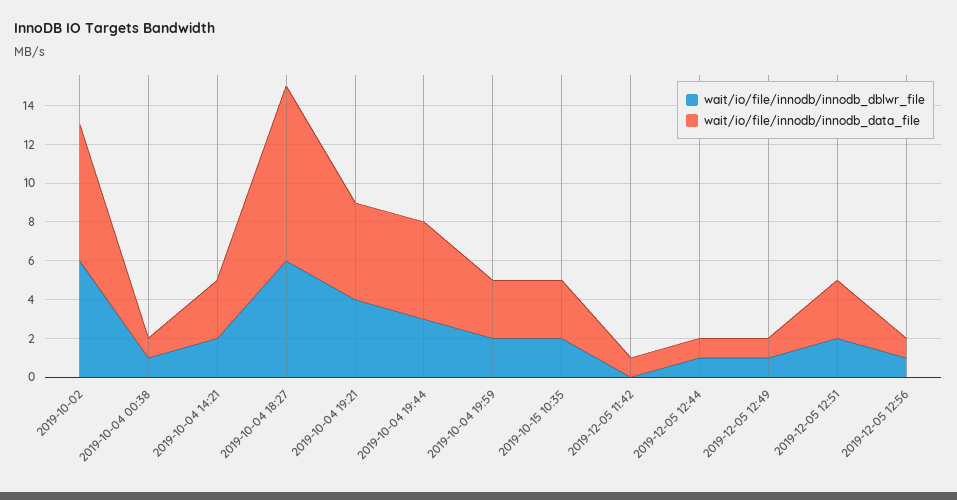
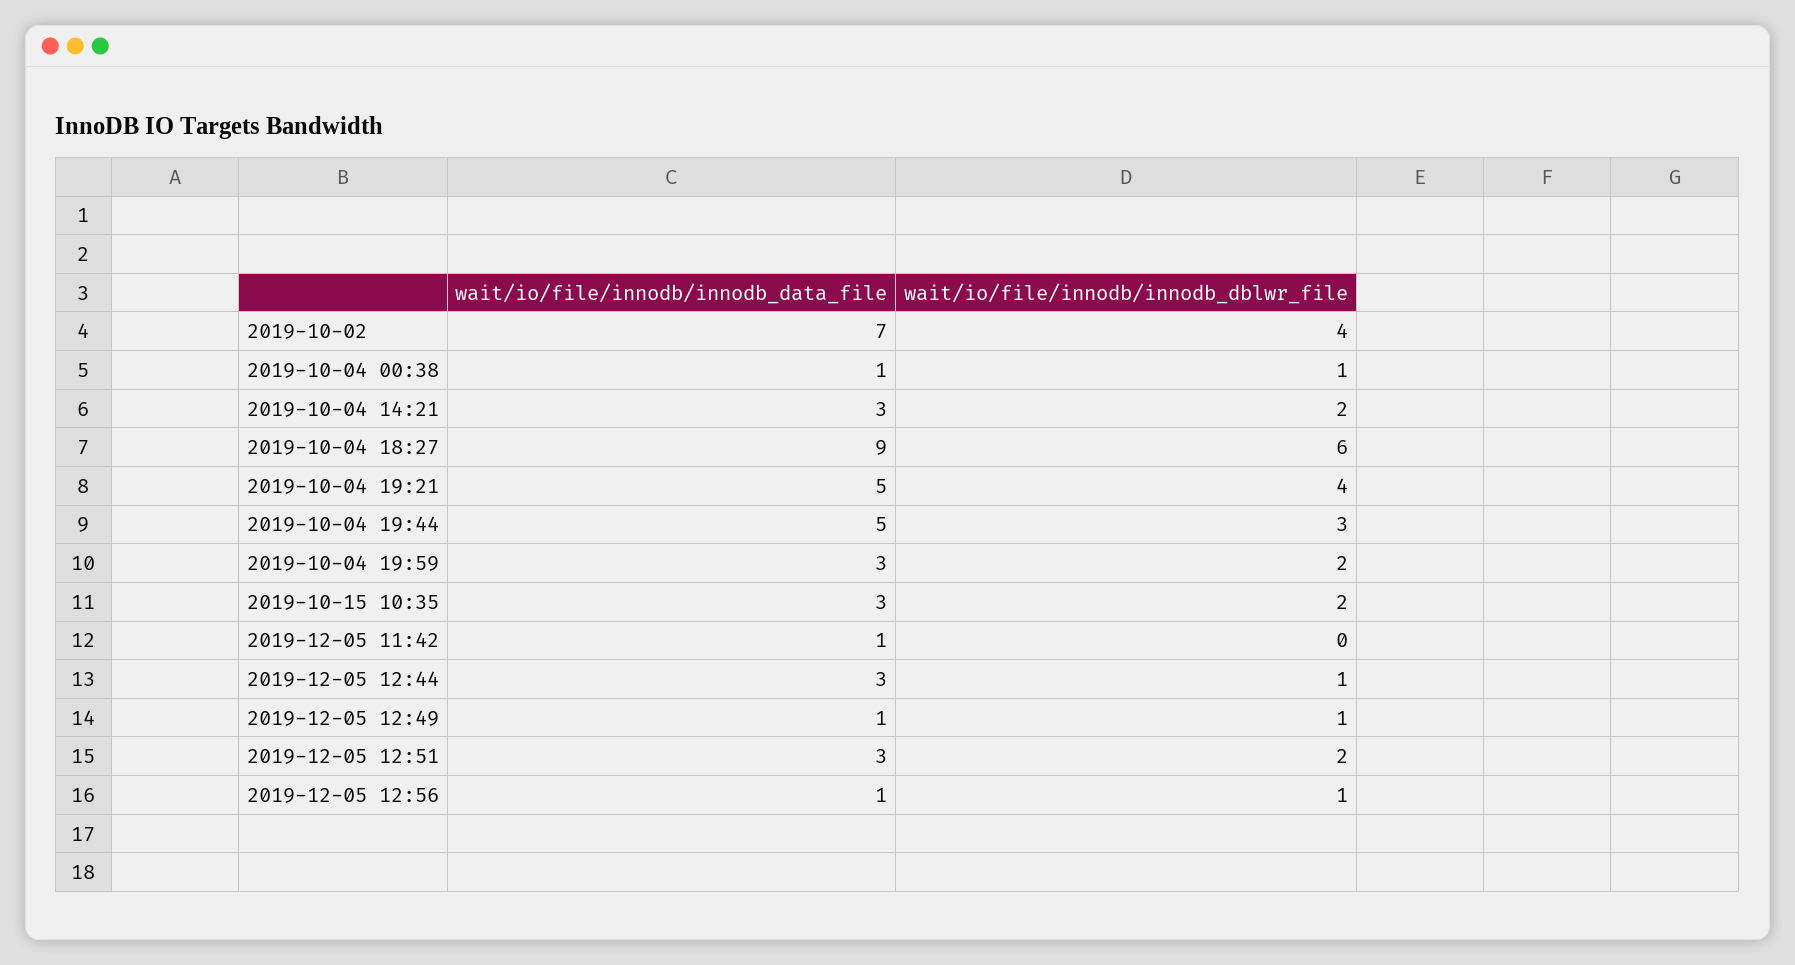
  {
    "wait/io/file/innodb/innodb_dblwr_file": {
-     "2019-10-02": 6,
+     "2019-10-02": 4,
      "2019-10-04 00:38": 1,
      "2019-10-04 14:21": 2,
      "2019-10-04 18:27": 6,
      "2019-10-04 19:21": 4,
      "2019-10-04 19:44": 3,
      "2019-10-04 19:59": 2,
      "2019-10-15 10:35": 2,
      "2019-12-05 11:42": 0,
      "2019-12-05 12:44": 1,
      "2019-12-05 12:49": 1,
      "2019-12-05 12:51": 2,
      "2019-12-05 12:56": 1
    },
    "wait/io/file/innodb/innodb_data_file": {
      "2019-10-02": 7,
      "2019-10-04 00:38": 1,
      "2019-10-04 14:21": 3,
      "2019-10-04 18:27": 9,
      "2019-10-04 19:21": 5,
      "2019-10-04 19:44": 5,
      "2019-10-04 19:59": 3,
      "2019-10-15 10:35": 3,
      "2019-12-05 11:42": 1,
-     "2019-12-05 12:44": 1,
+     "2019-12-05 12:44": 3,
      "2019-12-05 12:49": 1,
      "2019-12-05 12:51": 3,
      "2019-12-05 12:56": 1
    }
  }

